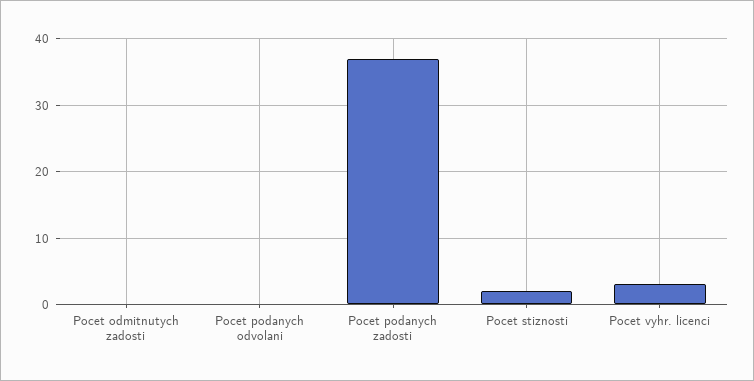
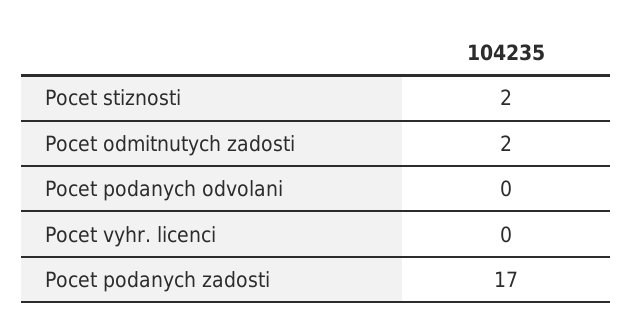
  {
-   "Pocet odmitnutych zadosti": 0,
+   "Pocet odmitnutych zadosti": 2,
    "Pocet podanych odvolani": 0,
-   "Pocet podanych zadosti": 37,
+   "Pocet podanych zadosti": 17,
    "Pocet stiznosti": 2,
-   "Pocet vyhr. licenci": 3
+   "Pocet vyhr. licenci": 0
  }

